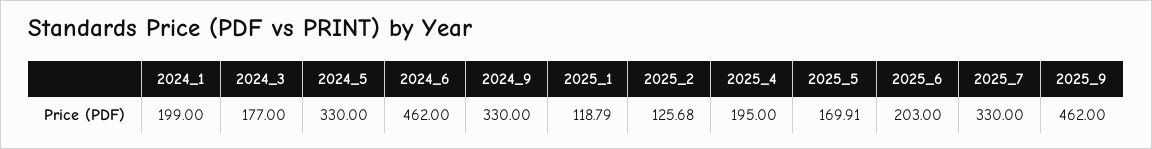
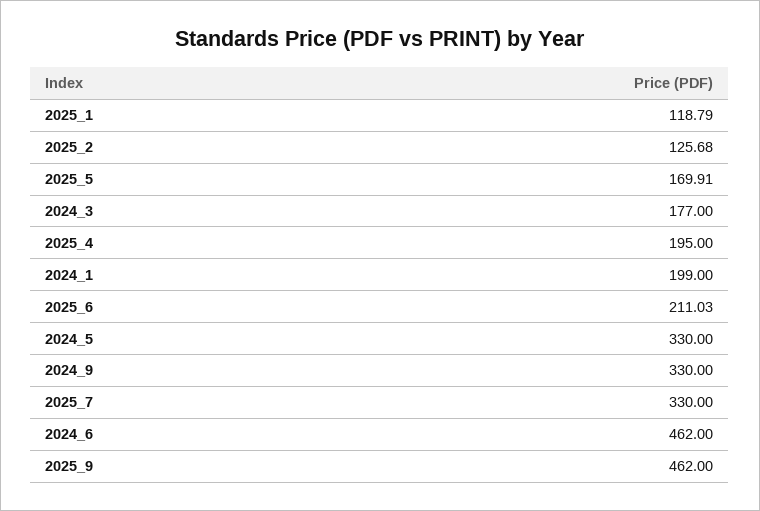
  {
    "2024_1": 199,
    "2024_3": 177,
    "2024_5": 330,
    "2024_6": 462,
    "2024_9": 330,
    "2025_1": 118.79,
    "2025_2": 125.68,
    "2025_4": 195,
    "2025_5": 169.91,
-   "2025_6": 203,
+   "2025_6": 211.03,
    "2025_7": 330,
    "2025_9": 462
  }

